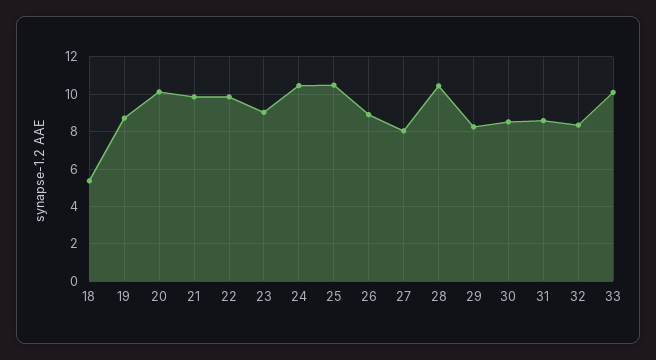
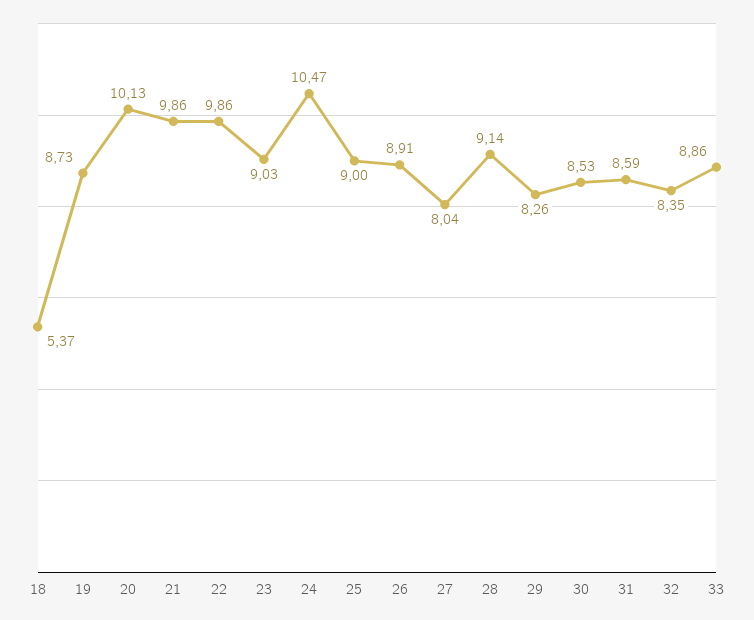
  {
    "18": 5.37,
    "19": 8.73,
    "20": 10.13,
    "21": 9.86,
    "22": 9.86,
    "23": 9.03,
    "24": 10.47,
-   "25": 10.5,
+   "25": 9,
    "26": 8.91,
    "27": 8.04,
-   "28": 10.5,
+   "28": 9.14,
    "29": 8.26,
    "30": 8.53,
    "31": 8.59,
    "32": 8.35,
-   "33": 10
+   "33": 8.86
  }

